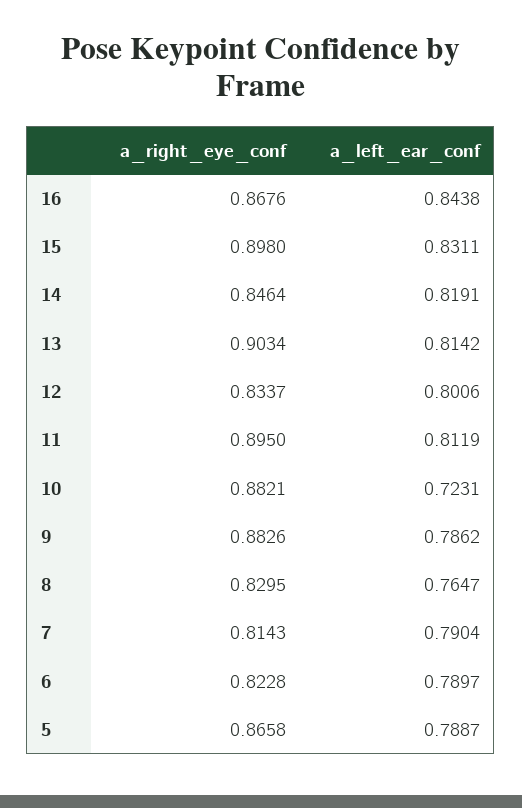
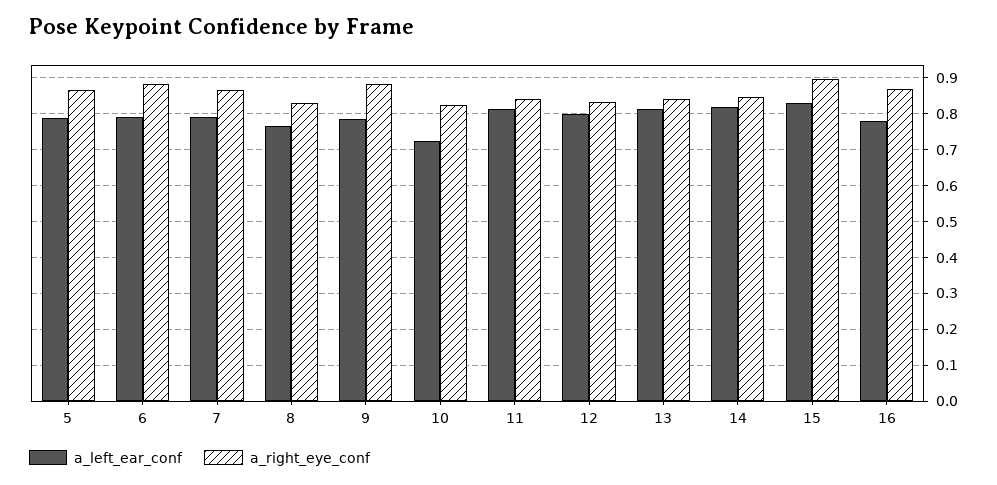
  {
    "a_right_eye_conf": {
      "16": 0.8676,
      "15": 0.898,
      "14": 0.8464,
-     "13": 0.9034,
+     "13": 0.84,
      "12": 0.8337,
-     "11": 0.895,
+     "11": 0.84,
-     "10": 0.8821,
+     "10": 0.82,
      "9": 0.8826,
      "8": 0.8295,
-     "7": 0.8143,
+     "7": 0.86,
-     "6": 0.8228,
+     "6": 0.88,
      "5": 0.8658
    },
    "a_left_ear_conf": {
-     "16": 0.8438,
+     "16": 0.78,
      "15": 0.8311,
      "14": 0.8191,
      "13": 0.8142,
      "12": 0.8006,
      "11": 0.8119,
      "10": 0.7231,
      "9": 0.7862,
      "8": 0.7647,
      "7": 0.7904,
      "6": 0.7897,
      "5": 0.7887
    }
  }

